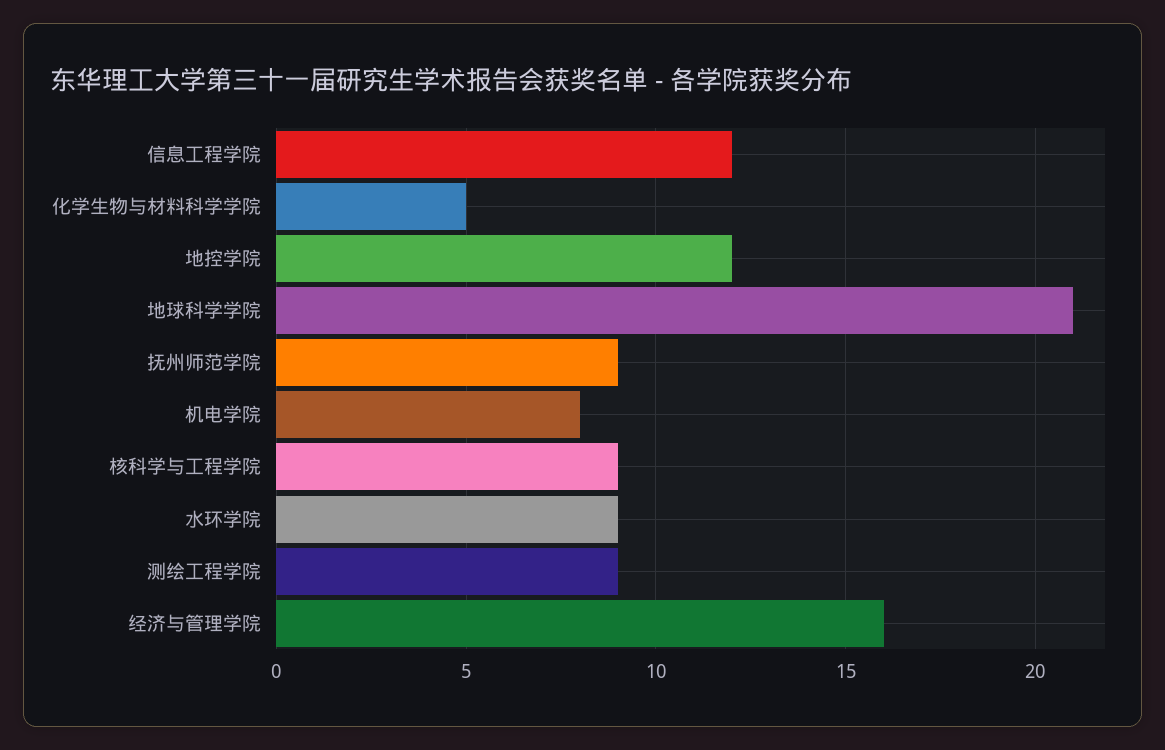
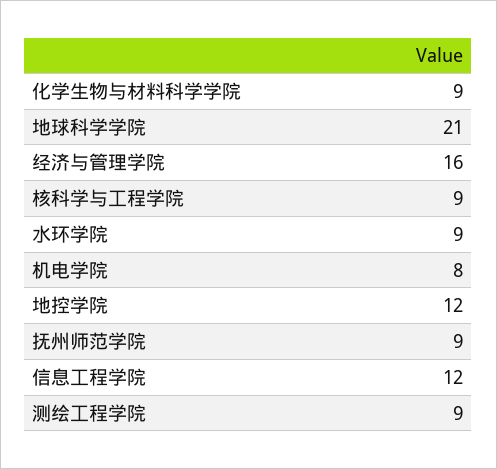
  {
    "信息工程学院": 12,
-   "化学生物与材料科学学院": 5,
+   "化学生物与材料科学学院": 9,
    "地控学院": 12,
    "地球科学学院": 21,
    "抚州师范学院": 9,
    "机电学院": 8,
    "核科学与工程学院": 9,
    "水环学院": 9,
    "测绘工程学院": 9,
    "经济与管理学院": 16
  }

